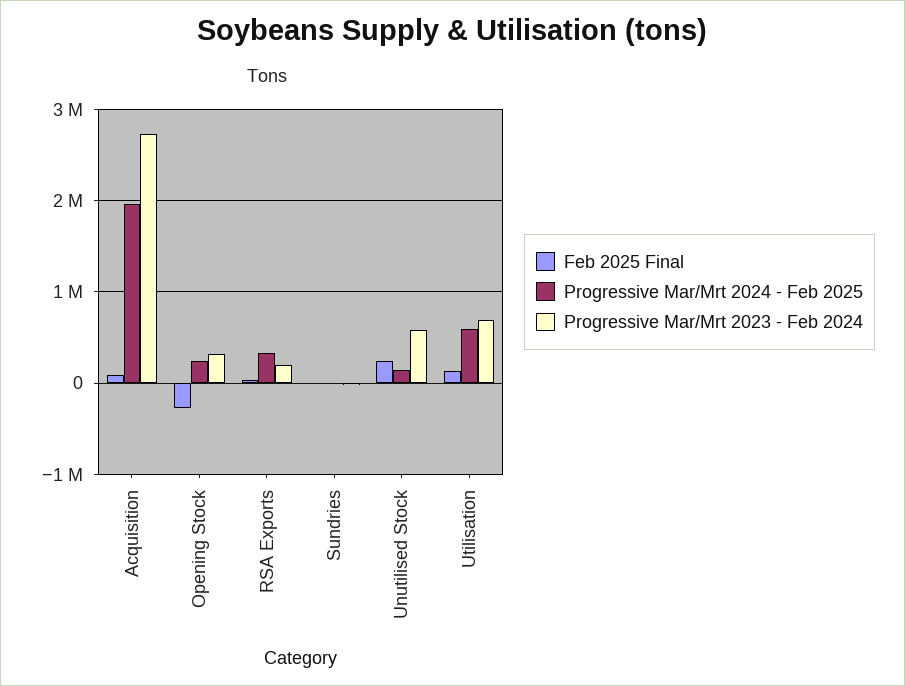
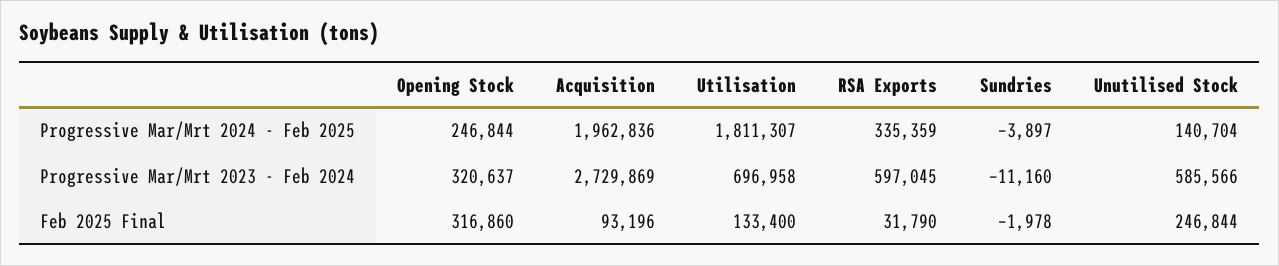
  {
    "Feb 2025 Final": {
      "Acquisition": 93196,
-     "Opening Stock": -300000,
+     "Opening Stock": 316860,
      "RSA Exports": 31790,
      "Sundries": -1978,
      "Unutilised Stock": 246844,
      "Utilisation": 133400
    },
    "Progressive Mar/Mrt 2024 - Feb 2025": {
      "Acquisition": 1962836,
      "Opening Stock": 246844,
      "RSA Exports": 335359,
      "Sundries": -3897,
      "Unutilised Stock": 140704,
-     "Utilisation": 600000
+     "Utilisation": 1811307
    },
    "Progressive Mar/Mrt 2023 - Feb 2024": {
      "Acquisition": 2729869,
      "Opening Stock": 320637,
-     "RSA Exports": 200000,
+     "RSA Exports": 597045,
      "Sundries": -11160,
      "Unutilised Stock": 585566,
      "Utilisation": 696958
    }
  }

